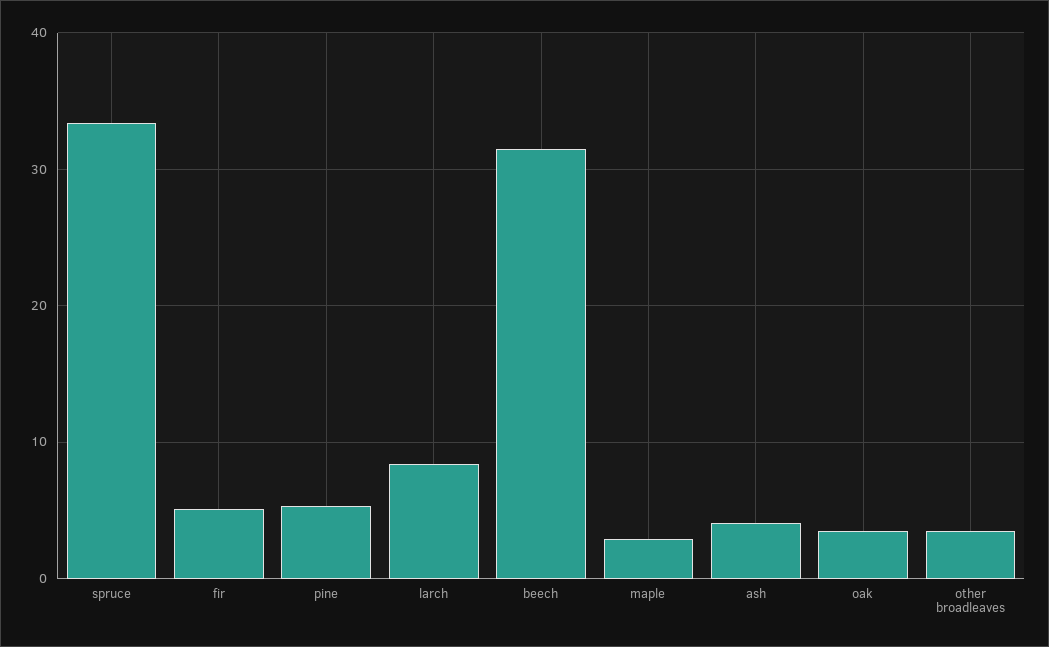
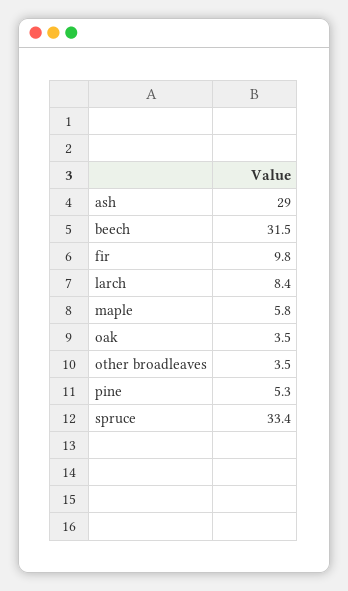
  {
    "spruce": 33.4,
-   "fir": 5,
+   "fir": 9.8,
    "pine": 5.3,
    "larch": 8.4,
    "beech": 31.5,
-   "maple": 3,
+   "maple": 5.8,
-   "ash": 4,
+   "ash": 29,
    "oak": 3.5,
    "other broadleaves": 3.5
  }

